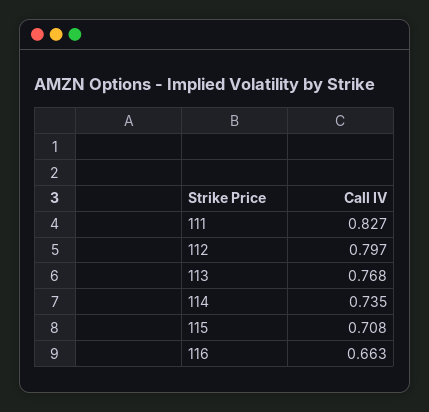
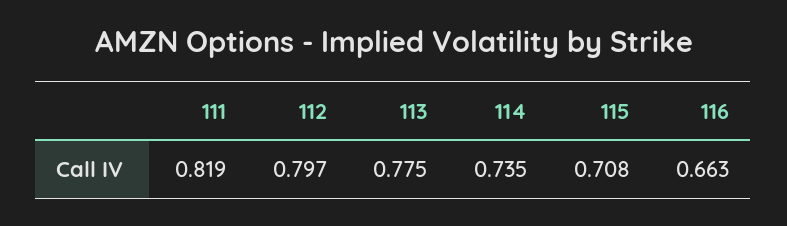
  {
-   "111": 0.827,
+   "111": 0.819,
    "112": 0.797,
-   "113": 0.768,
+   "113": 0.775,
    "114": 0.735,
    "115": 0.708,
    "116": 0.663
  }

